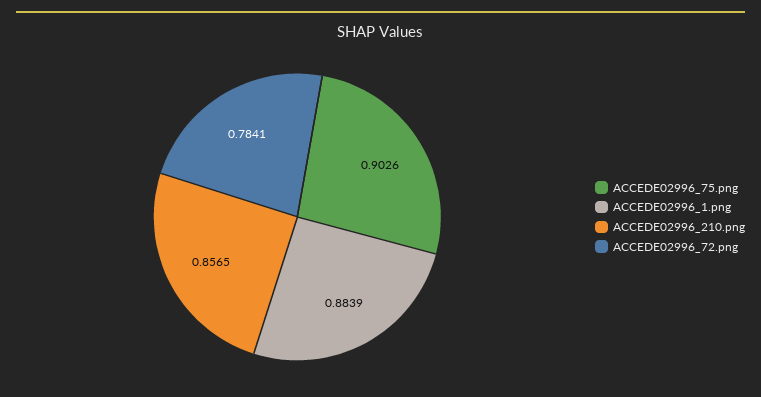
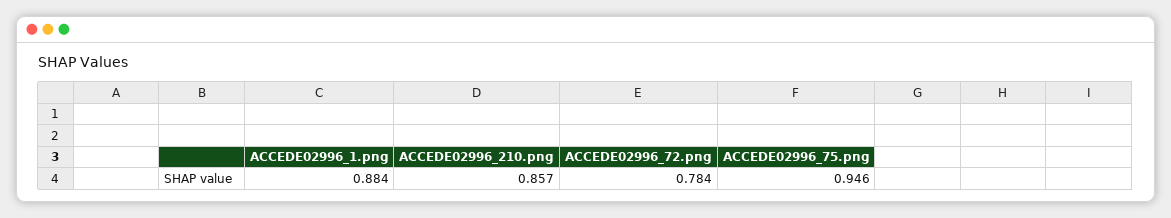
  {
-   "ACCEDE02996_75.png": 0.9026,
+   "ACCEDE02996_75.png": 0.946,
    "ACCEDE02996_1.png": 0.8839,
    "ACCEDE02996_210.png": 0.8565,
    "ACCEDE02996_72.png": 0.7841
  }

